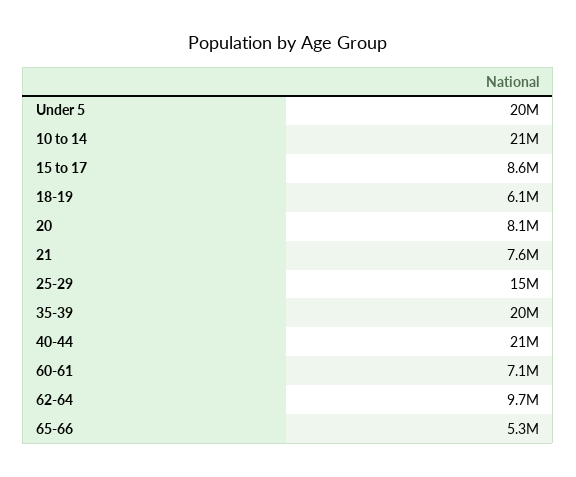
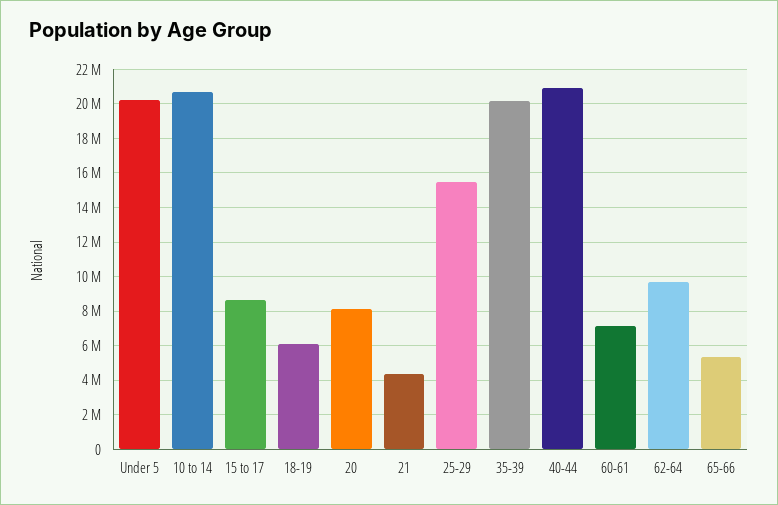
  {
    "Under 5": 20000000,
    "10 to 14": 21000000,
    "15 to 17": 8600000,
    "18-19": 6100000,
    "20": 8100000,
-   "21": 7600000,
+   "21": 4500000,
    "25-29": 15000000,
    "35-39": 20000000,
    "40-44": 21000000,
    "60-61": 7100000,
    "62-64": 9700000,
    "65-66": 5300000
  }

